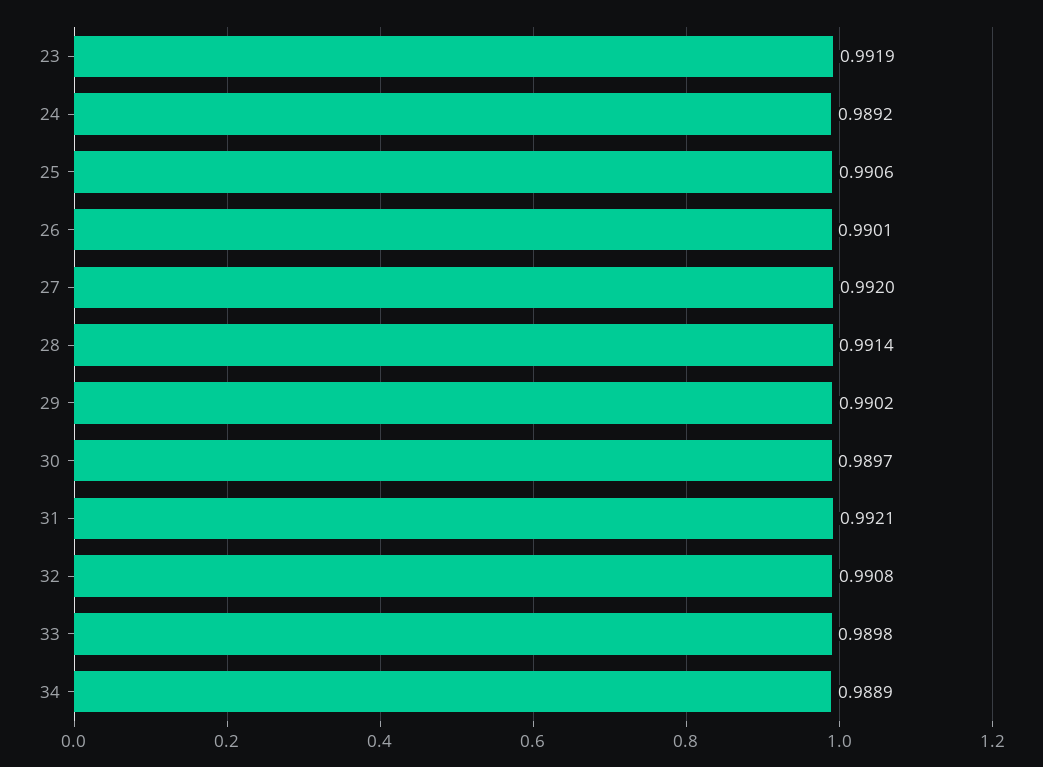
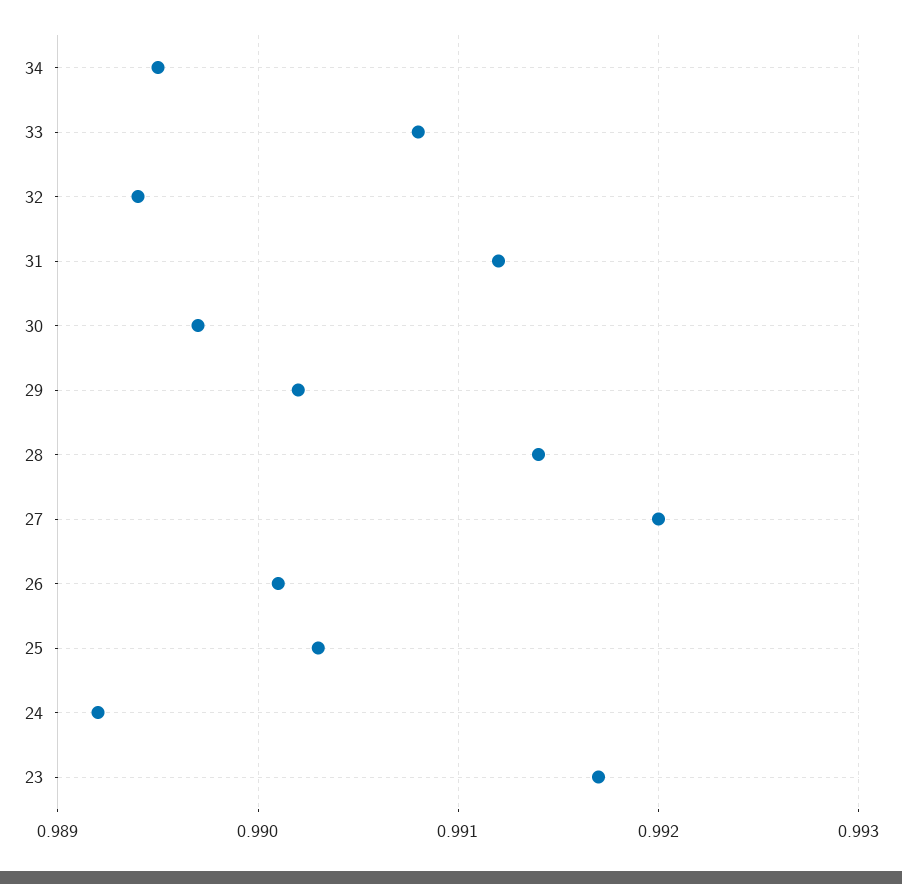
  {
-   "23": 0.9919,
+   "23": 0.9917,
    "24": 0.9892,
-   "25": 0.9906,
+   "25": 0.9903,
    "26": 0.9901,
    "27": 0.992,
    "28": 0.9914,
    "29": 0.9902,
    "30": 0.9897,
-   "31": 0.9921,
+   "31": 0.9912,
-   "32": 0.9908,
+   "32": 0.9894,
-   "33": 0.9898,
+   "33": 0.9908,
-   "34": 0.9889
+   "34": 0.9895
  }

